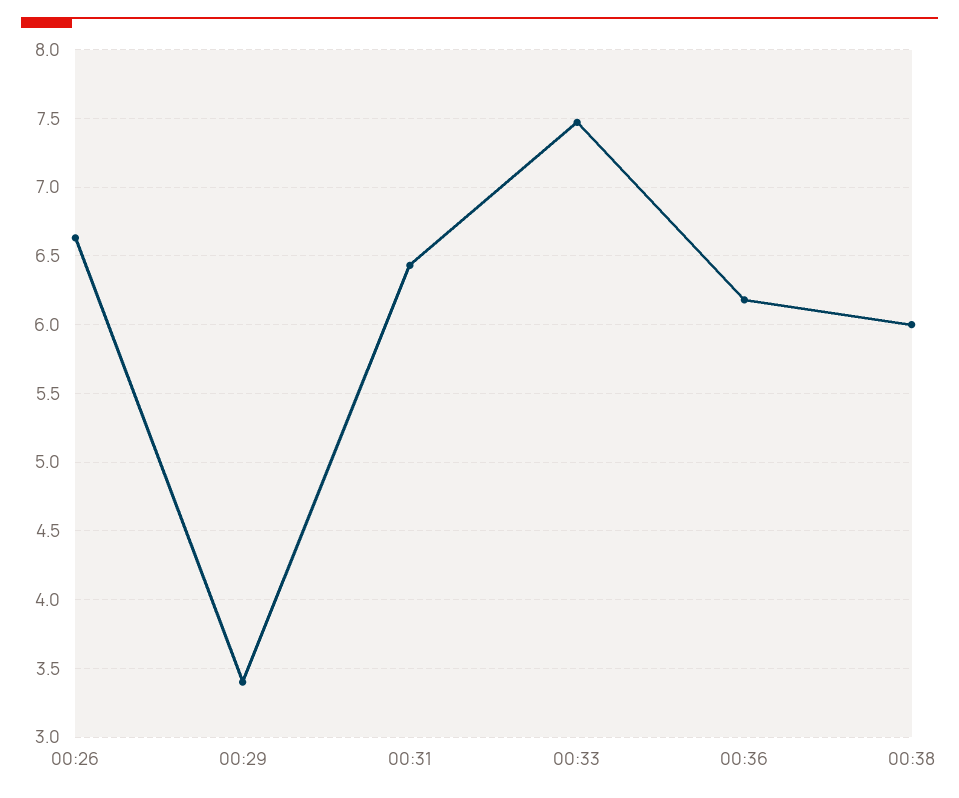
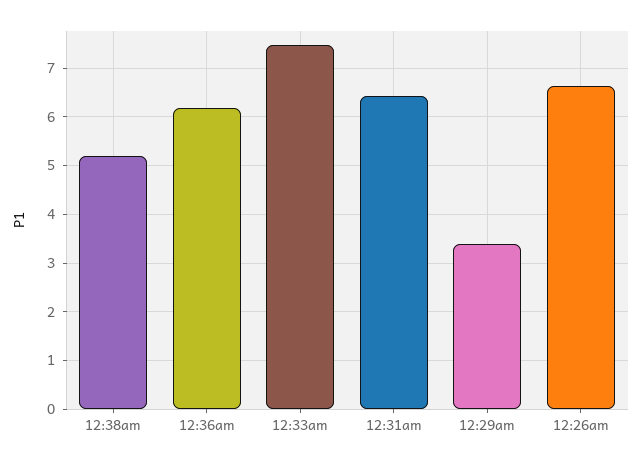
  {
    "00:26": 6.65,
    "00:29": 3.4,
    "00:31": 6.45,
    "00:33": 7.45,
    "00:36": 6.2,
-   "00:38": 6
+   "00:38": 5.2
  }

